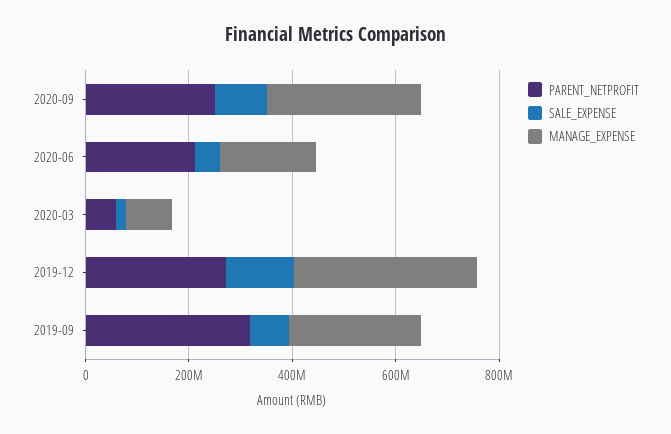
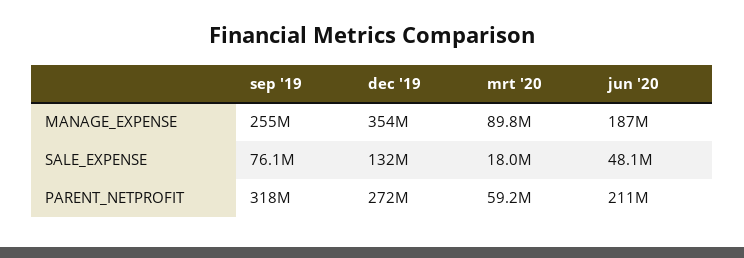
  {
    "PARENT_NETPROFIT": {
-     "2020-09": 250000000,
      "2020-06": 211000000,
      "2020-03": 59200000,
      "2019-12": 272000000,
      "2019-09": 318000000
    },
    "SALE_EXPENSE": {
-     "2020-09": 100000000,
      "2020-06": 48100000,
      "2020-03": 18000000,
      "2019-12": 132000000,
      "2019-09": 76100000
    },
    "MANAGE_EXPENSE": {
-     "2020-09": 300000000,
      "2020-06": 187000000,
      "2020-03": 89800000,
      "2019-12": 354000000,
      "2019-09": 255000000
    }
  }

